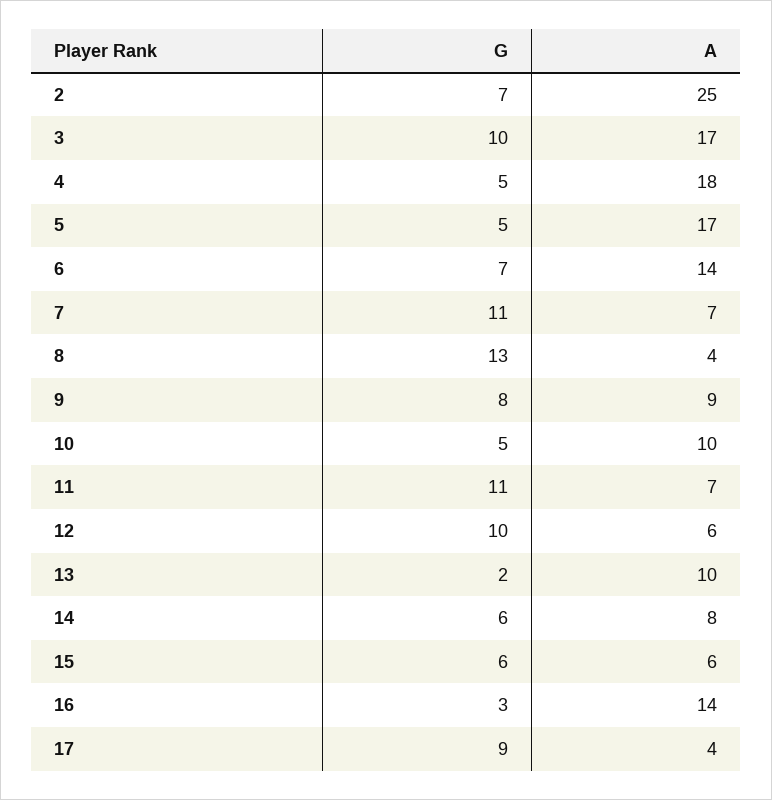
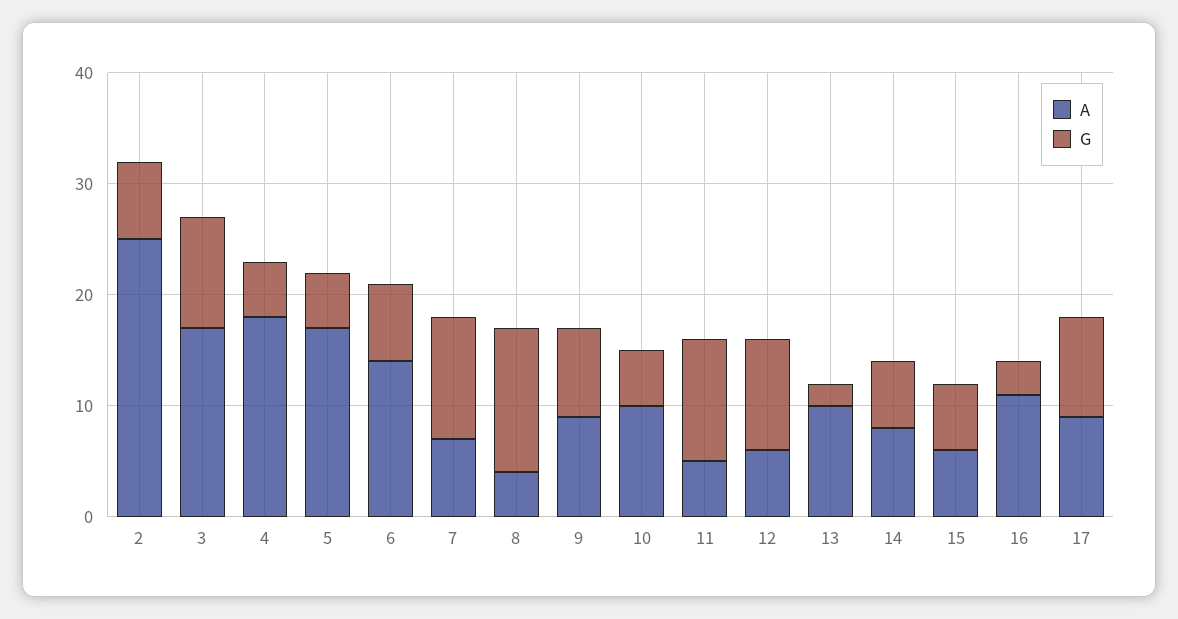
  {
    "G": {
      "2": 7,
      "3": 10,
      "4": 5,
      "5": 5,
      "6": 7,
      "7": 11,
      "8": 13,
      "9": 8,
      "10": 5,
      "11": 11,
      "12": 10,
      "13": 2,
      "14": 6,
      "15": 6,
      "16": 3,
      "17": 9
    },
    "A": {
      "2": 25,
      "3": 17,
      "4": 18,
      "5": 17,
      "6": 14,
      "7": 7,
      "8": 4,
      "9": 9,
      "10": 10,
-     "11": 7,
+     "11": 5,
      "12": 6,
      "13": 10,
      "14": 8,
      "15": 6,
-     "16": 14,
+     "16": 11,
-     "17": 4
+     "17": 9
    }
  }

